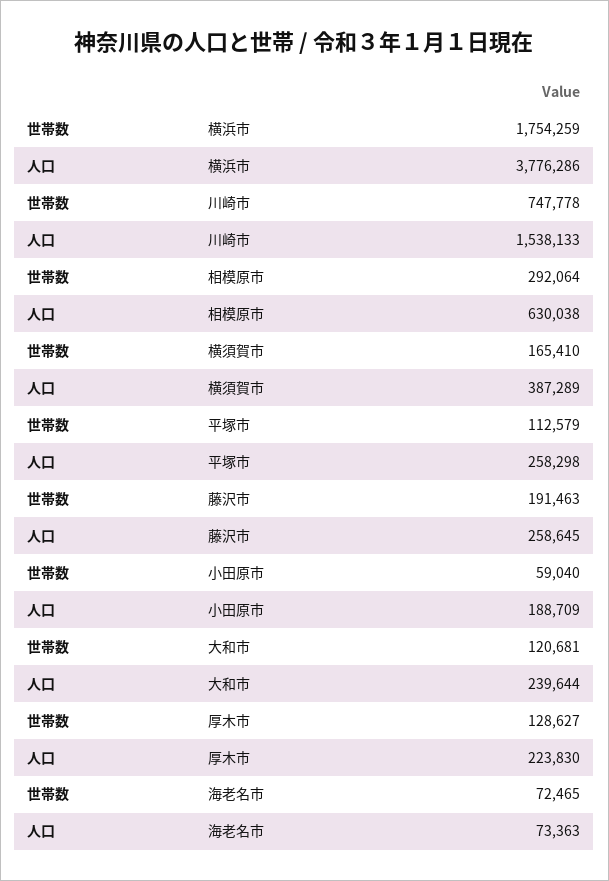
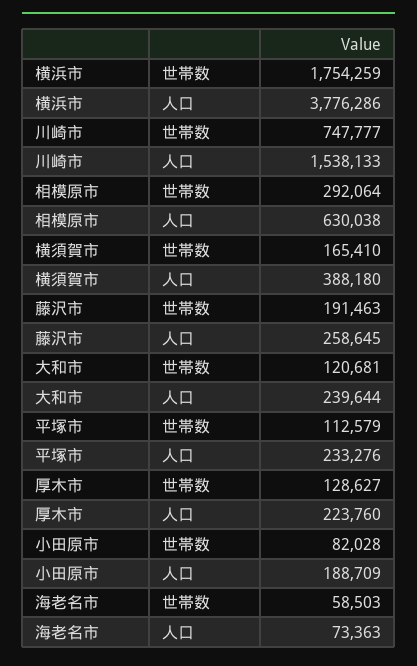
  {
    "世帯数": {
      "横浜市": 1754259,
-     "川崎市": 747778,
+     "川崎市": 747777,
      "相模原市": 292064,
      "横須賀市": 165410,
      "平塚市": 112579,
      "藤沢市": 191463,
-     "小田原市": 59040,
+     "小田原市": 82028,
      "大和市": 120681,
      "厚木市": 128627,
-     "海老名市": 72465
+     "海老名市": 58503
    },
    "人口": {
      "横浜市": 3776286,
      "川崎市": 1538133,
      "相模原市": 630038,
-     "横須賀市": 387289,
+     "横須賀市": 388180,
-     "平塚市": 258298,
+     "平塚市": 233276,
      "藤沢市": 258645,
      "小田原市": 188709,
      "大和市": 239644,
-     "厚木市": 223830,
+     "厚木市": 223760,
      "海老名市": 73363
    }
  }

